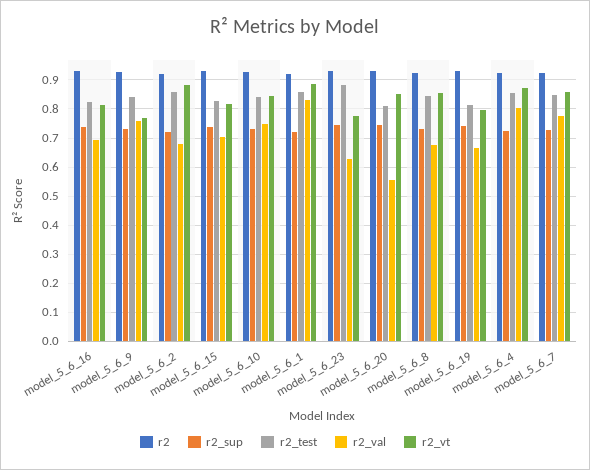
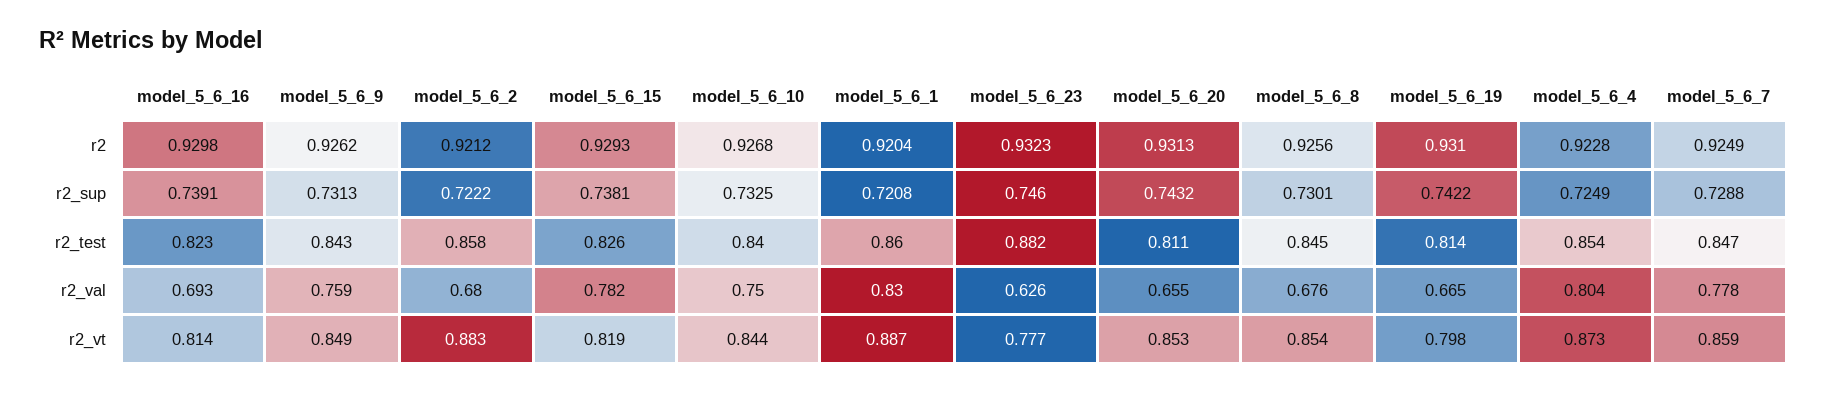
  {
    "r2": {
      "model_5_6_16": 0.9298,
      "model_5_6_9": 0.9262,
      "model_5_6_2": 0.9212,
      "model_5_6_15": 0.9293,
      "model_5_6_10": 0.9268,
      "model_5_6_1": 0.9204,
      "model_5_6_23": 0.9323,
      "model_5_6_20": 0.9313,
      "model_5_6_8": 0.9256,
      "model_5_6_19": 0.931,
      "model_5_6_4": 0.9228,
      "model_5_6_7": 0.9249
    },
    "r2_sup": {
      "model_5_6_16": 0.7391,
      "model_5_6_9": 0.7313,
      "model_5_6_2": 0.7222,
      "model_5_6_15": 0.7381,
      "model_5_6_10": 0.7325,
      "model_5_6_1": 0.7208,
      "model_5_6_23": 0.746,
      "model_5_6_20": 0.7432,
      "model_5_6_8": 0.7301,
      "model_5_6_19": 0.7422,
      "model_5_6_4": 0.7249,
      "model_5_6_7": 0.7288
    },
    "r2_test": {
      "model_5_6_16": 0.823,
      "model_5_6_9": 0.843,
      "model_5_6_2": 0.858,
      "model_5_6_15": 0.826,
      "model_5_6_10": 0.84,
      "model_5_6_1": 0.86,
      "model_5_6_23": 0.882,
      "model_5_6_20": 0.811,
      "model_5_6_8": 0.845,
      "model_5_6_19": 0.814,
      "model_5_6_4": 0.854,
      "model_5_6_7": 0.847
    },
    "r2_val": {
      "model_5_6_16": 0.693,
      "model_5_6_9": 0.759,
      "model_5_6_2": 0.68,
-     "model_5_6_15": 0.7,
+     "model_5_6_15": 0.782,
      "model_5_6_10": 0.75,
      "model_5_6_1": 0.83,
      "model_5_6_23": 0.626,
-     "model_5_6_20": 0.55,
+     "model_5_6_20": 0.655,
      "model_5_6_8": 0.676,
      "model_5_6_19": 0.665,
      "model_5_6_4": 0.804,
      "model_5_6_7": 0.778
    },
    "r2_vt": {
      "model_5_6_16": 0.814,
-     "model_5_6_9": 0.775,
+     "model_5_6_9": 0.849,
      "model_5_6_2": 0.883,
      "model_5_6_15": 0.819,
      "model_5_6_10": 0.844,
      "model_5_6_1": 0.887,
      "model_5_6_23": 0.777,
      "model_5_6_20": 0.853,
      "model_5_6_8": 0.854,
      "model_5_6_19": 0.798,
      "model_5_6_4": 0.873,
      "model_5_6_7": 0.859
    }
  }

